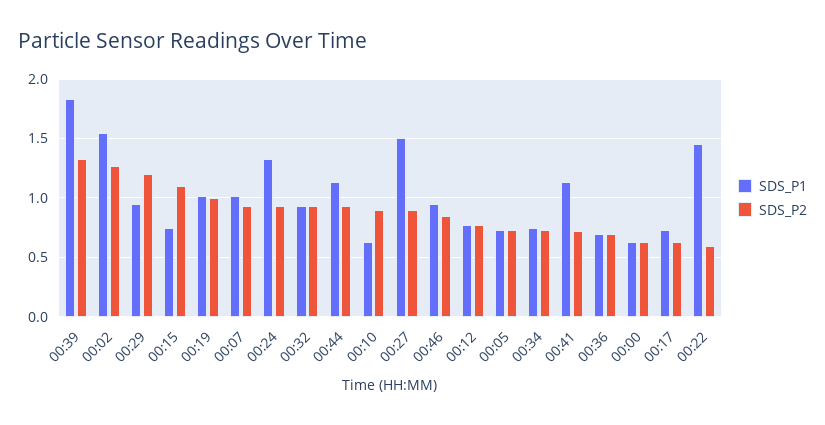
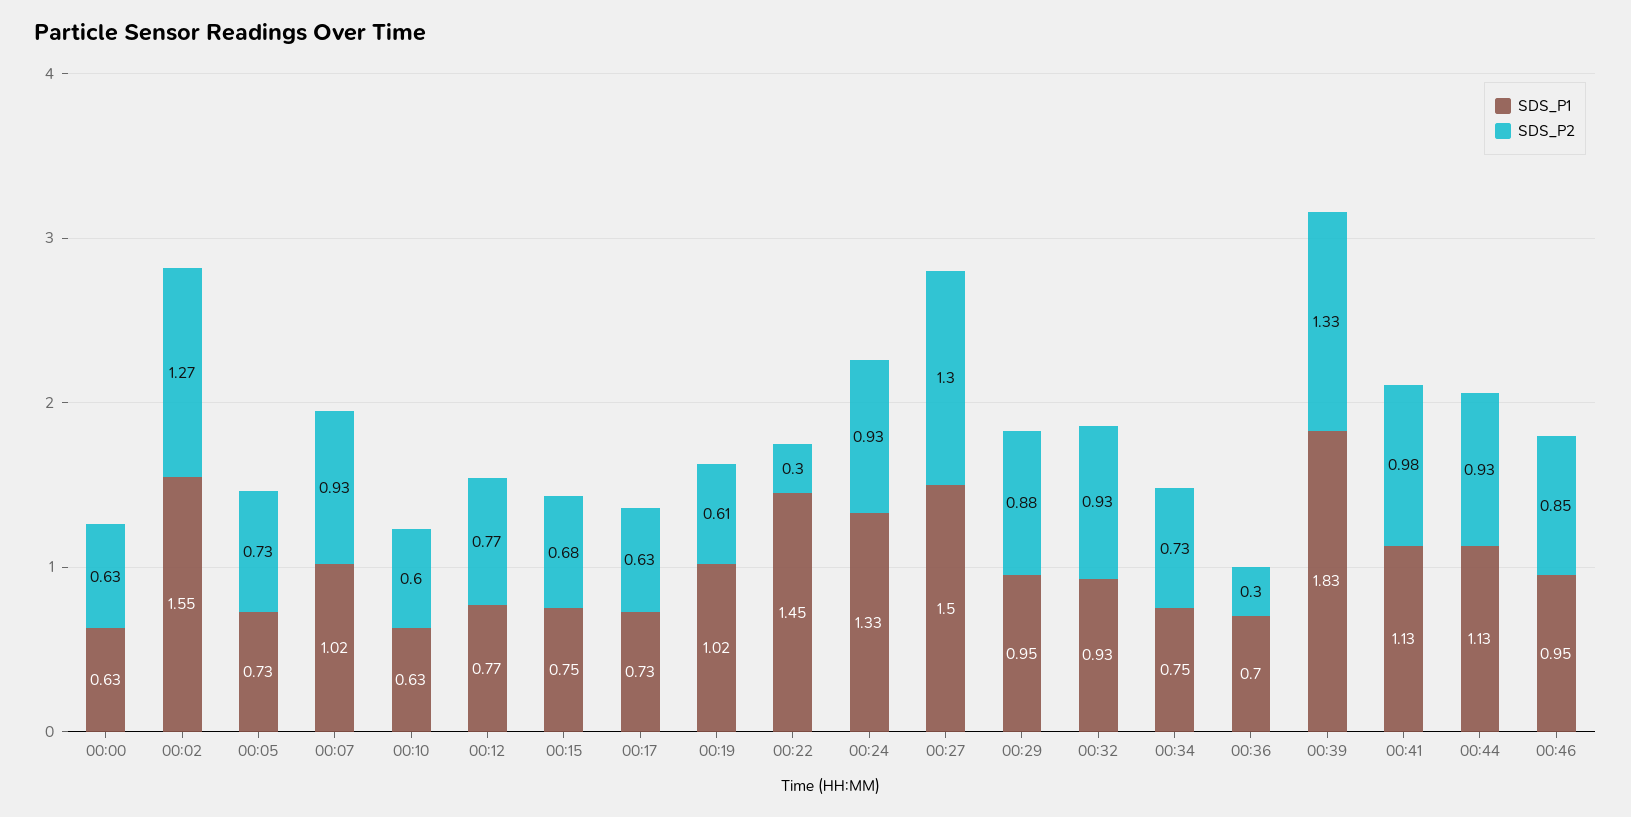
  {
    "SDS_P1": {
      "00:39": 1.83,
      "00:02": 1.55,
      "00:29": 0.95,
      "00:15": 0.75,
      "00:19": 1.02,
      "00:07": 1.02,
      "00:24": 1.33,
      "00:32": 0.93,
      "00:44": 1.13,
      "00:10": 0.63,
      "00:27": 1.5,
      "00:46": 0.95,
      "00:12": 0.77,
      "00:05": 0.73,
      "00:34": 0.75,
      "00:41": 1.13,
      "00:36": 0.7,
      "00:00": 0.63,
      "00:17": 0.73,
      "00:22": 1.45
    },
    "SDS_P2": {
      "00:39": 1.33,
      "00:02": 1.27,
-     "00:29": 1.2,
+     "00:29": 0.88,
-     "00:15": 1.1,
+     "00:15": 0.68,
-     "00:19": 1,
+     "00:19": 0.61,
      "00:07": 0.93,
      "00:24": 0.93,
      "00:32": 0.93,
      "00:44": 0.93,
-     "00:10": 0.9,
+     "00:10": 0.6,
-     "00:27": 0.9,
+     "00:27": 1.3,
      "00:46": 0.85,
      "00:12": 0.77,
      "00:05": 0.73,
      "00:34": 0.73,
-     "00:41": 0.7,
+     "00:41": 0.98,
-     "00:36": 0.7,
+     "00:36": 0.3,
      "00:00": 0.63,
      "00:17": 0.63,
-     "00:22": 0.6
+     "00:22": 0.3
    }
  }

